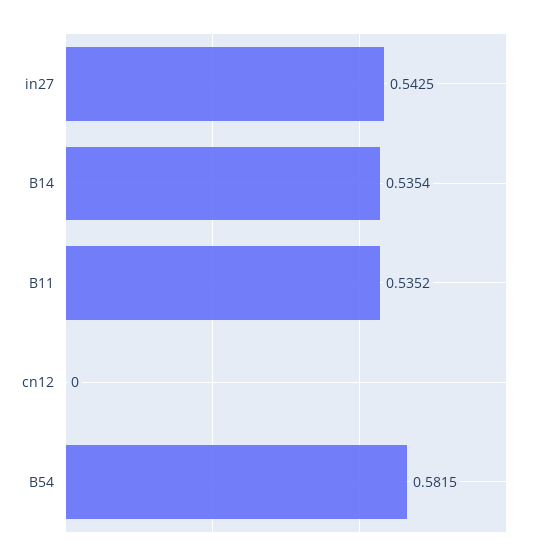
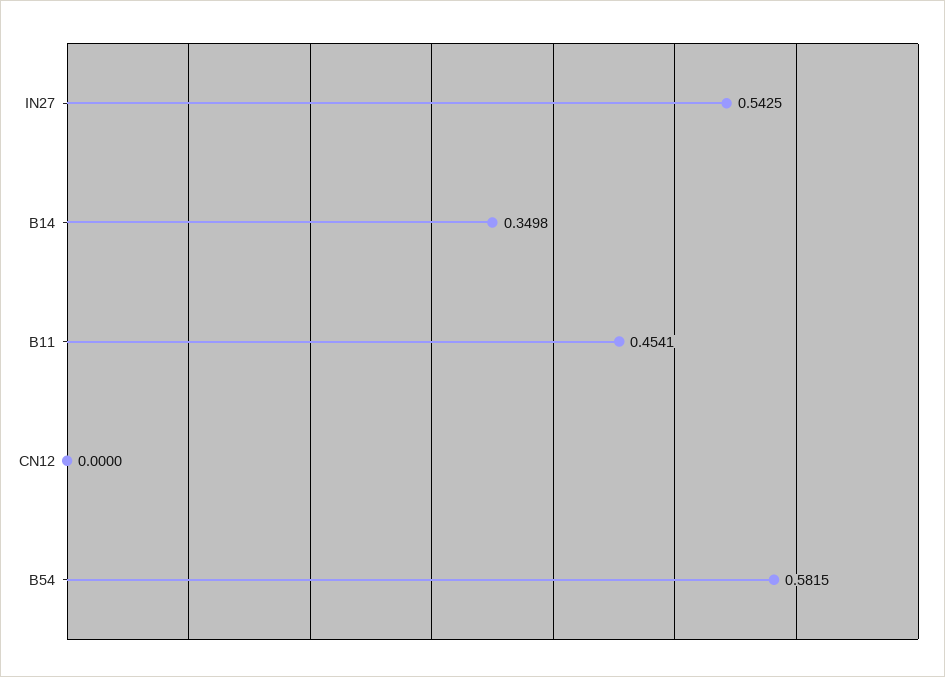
  {
    "in27": 0.5425,
-   "B14": 0.5354,
+   "B14": 0.3498,
-   "B11": 0.5352,
+   "B11": 0.4541,
    "cn12": 0,
    "B54": 0.5815
  }

